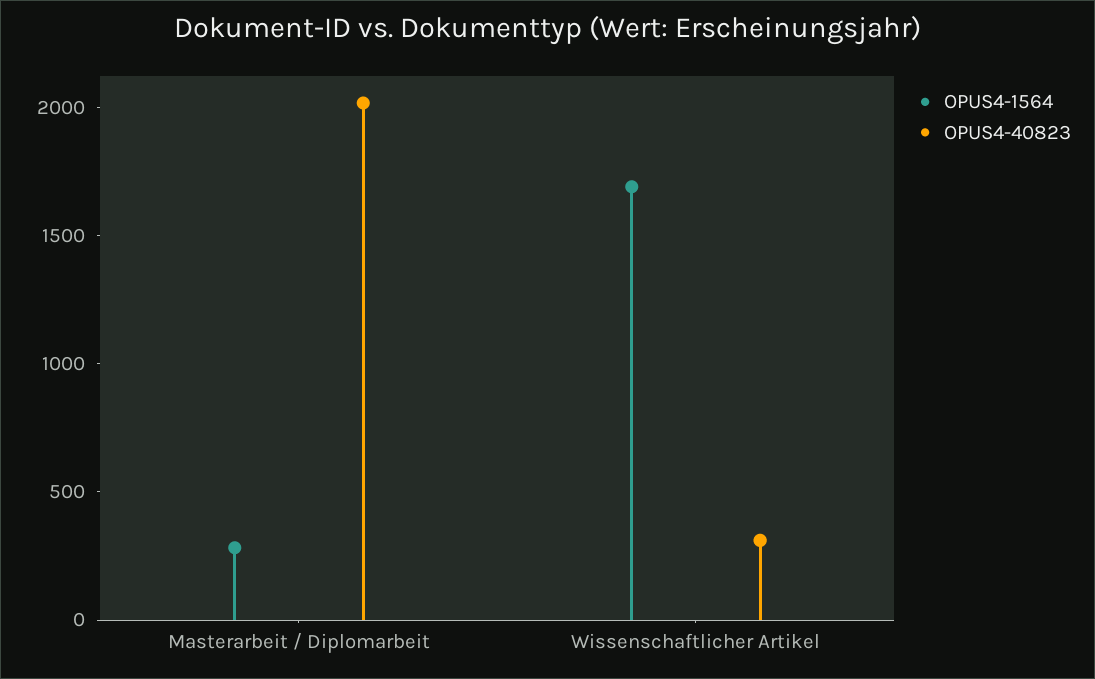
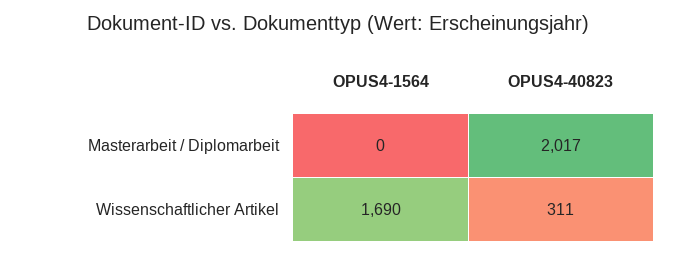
  {
    "OPUS4-1564": {
-     "Masterarbeit / Diplomarbeit": 300,
+     "Masterarbeit / Diplomarbeit": 0,
      "Wissenschaftlicher Artikel": 1690
    },
    "OPUS4-40823": {
      "Masterarbeit / Diplomarbeit": 2017,
      "Wissenschaftlicher Artikel": 311
    }
  }

